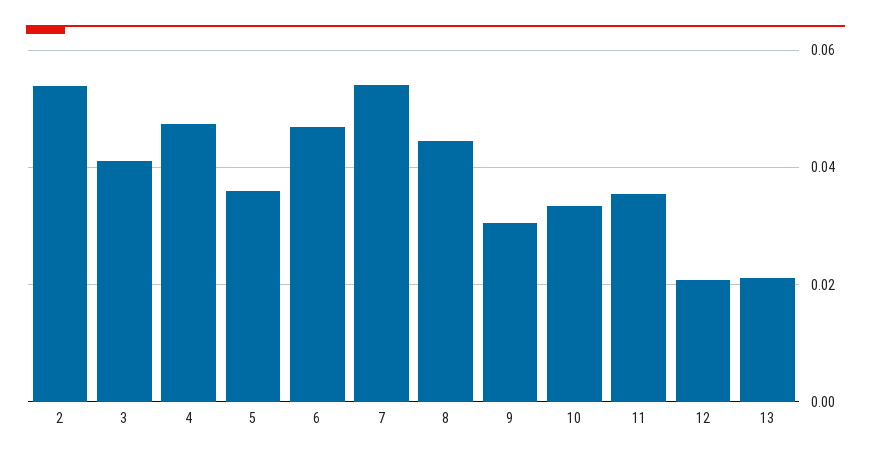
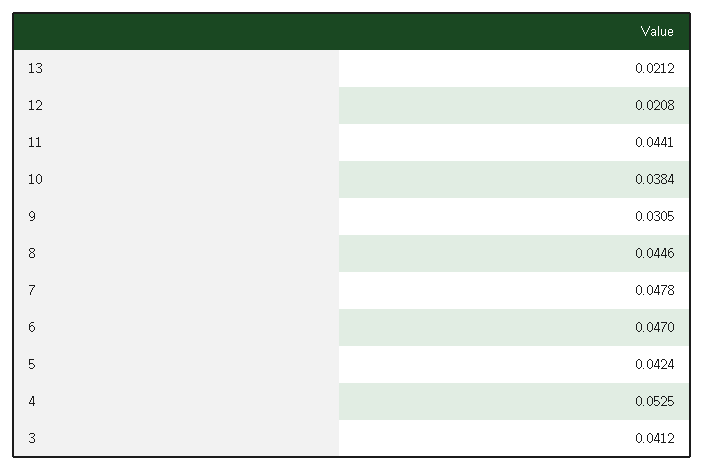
  {
-   "2": 0.054,
    "3": 0.0412,
-   "4": 0.048,
+   "4": 0.0525,
-   "5": 0.036,
+   "5": 0.0424,
    "6": 0.047,
-   "7": 0.054,
+   "7": 0.0478,
    "8": 0.0446,
    "9": 0.0305,
-   "10": 0.034,
+   "10": 0.0384,
-   "11": 0.036,
+   "11": 0.0441,
    "12": 0.0208,
    "13": 0.0212
  }

